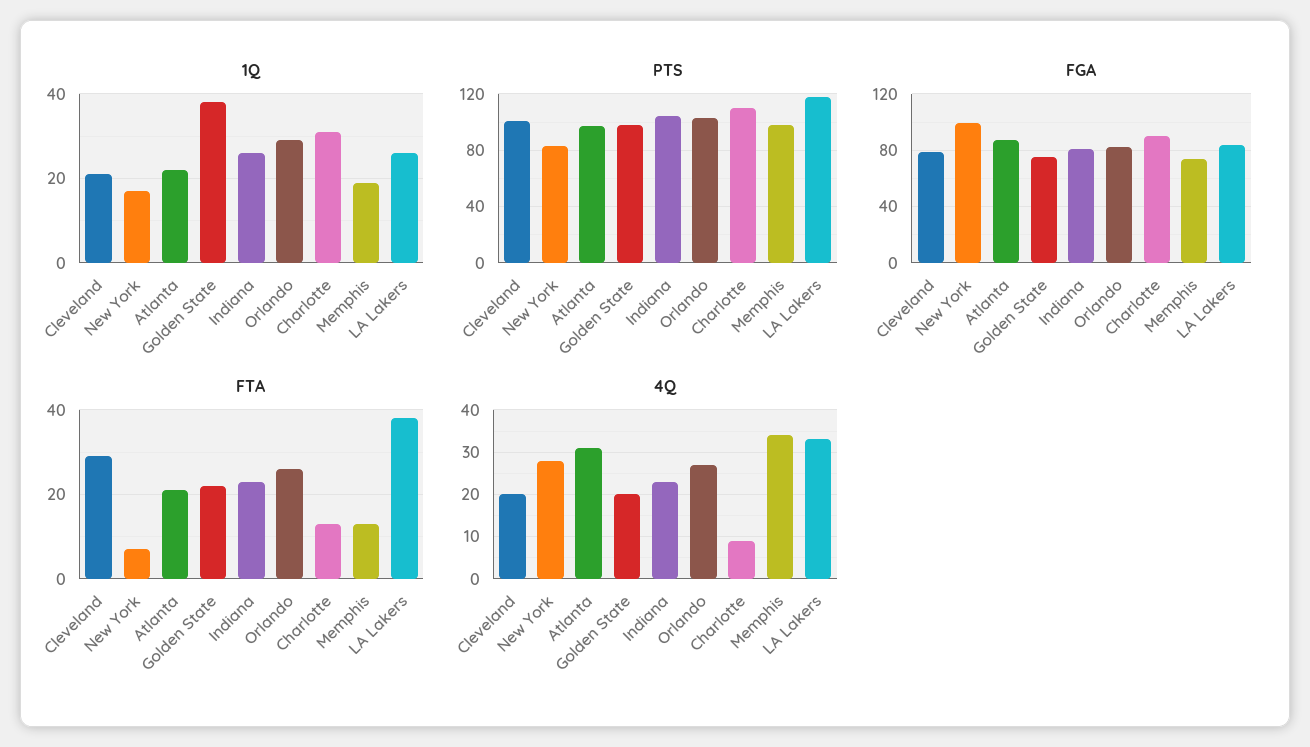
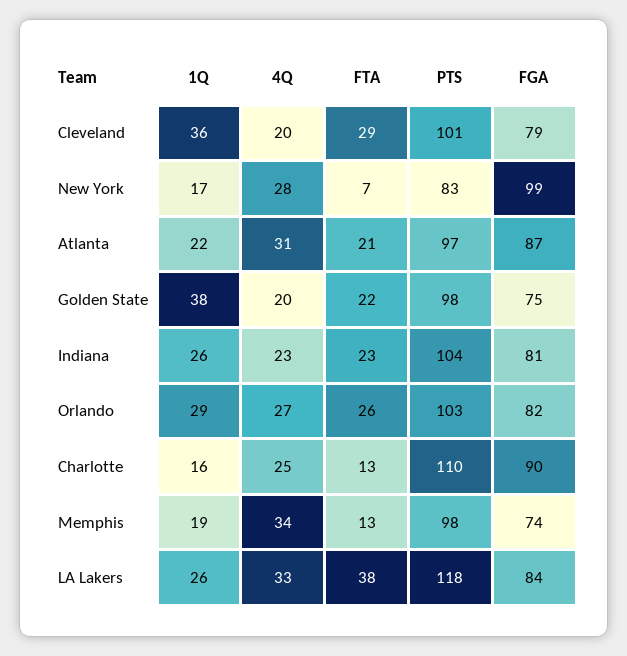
  {
    "1Q": {
-     "Cleveland": 20,
+     "Cleveland": 36,
      "New York": 17,
      "Atlanta": 22,
      "Golden State": 38,
      "Indiana": 26,
      "Orlando": 29,
-     "Charlotte": 30,
+     "Charlotte": 16,
      "Memphis": 19,
      "LA Lakers": 26
    },
    "PTS": {
      "Cleveland": 101,
      "New York": 83,
      "Atlanta": 97,
      "Golden State": 98,
      "Indiana": 104,
      "Orlando": 103,
      "Charlotte": 110,
      "Memphis": 98,
      "LA Lakers": 118
    },
    "FGA": {
      "Cleveland": 79,
      "New York": 99,
      "Atlanta": 87,
      "Golden State": 75,
      "Indiana": 81,
      "Orlando": 82,
      "Charlotte": 90,
      "Memphis": 74,
      "LA Lakers": 84
    },
    "FTA": {
      "Cleveland": 29,
      "New York": 7,
      "Atlanta": 21,
      "Golden State": 22,
      "Indiana": 23,
      "Orlando": 26,
      "Charlotte": 13,
      "Memphis": 13,
      "LA Lakers": 38
    },
    "4Q": {
      "Cleveland": 20,
      "New York": 28,
      "Atlanta": 31,
      "Golden State": 20,
      "Indiana": 23,
      "Orlando": 27,
-     "Charlotte": 10,
+     "Charlotte": 25,
      "Memphis": 34,
      "LA Lakers": 33
    }
  }

